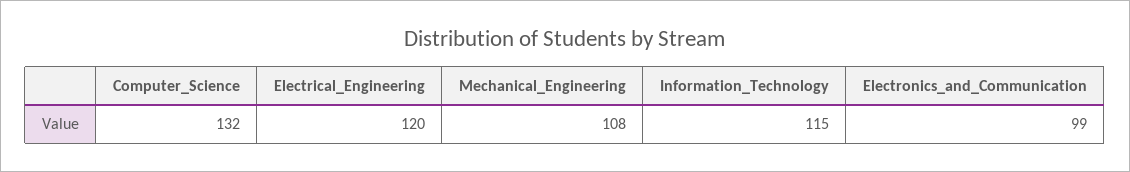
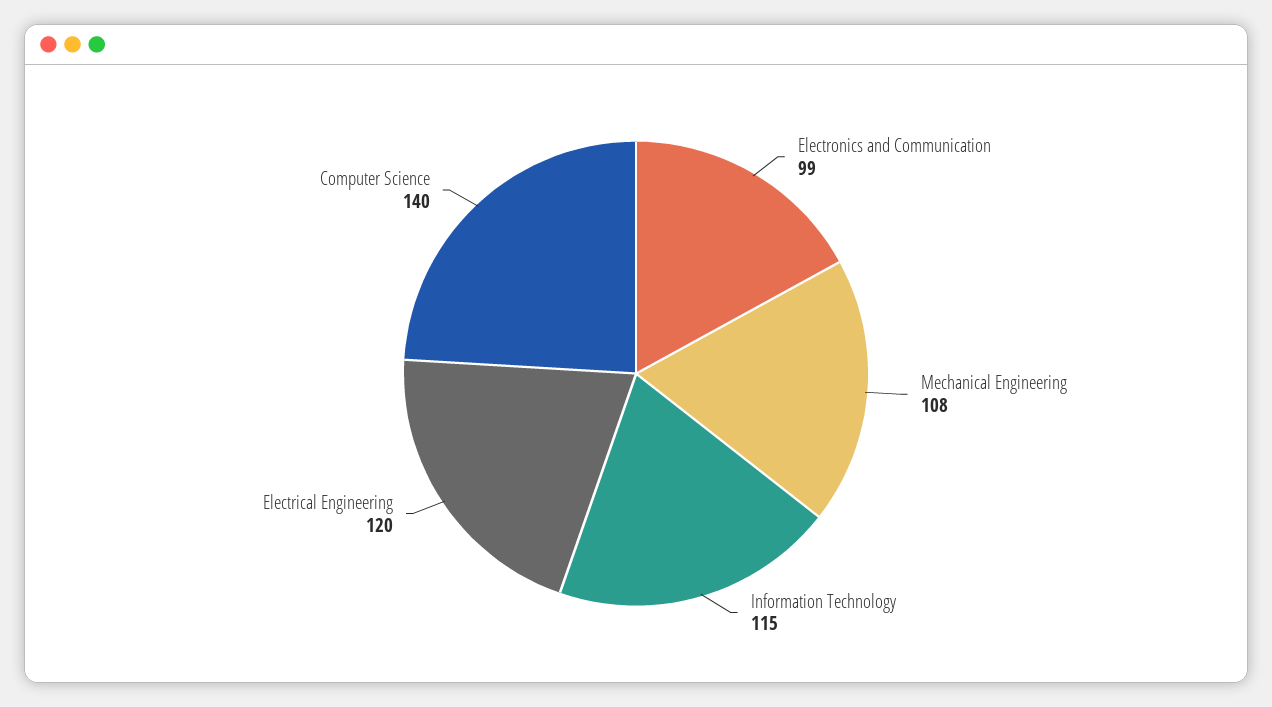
  {
-   "Computer_Science": 132,
+   "Computer_Science": 140,
    "Electrical_Engineering": 120,
    "Mechanical_Engineering": 108,
    "Information_Technology": 115,
    "Electronics_and_Communication": 99
  }

